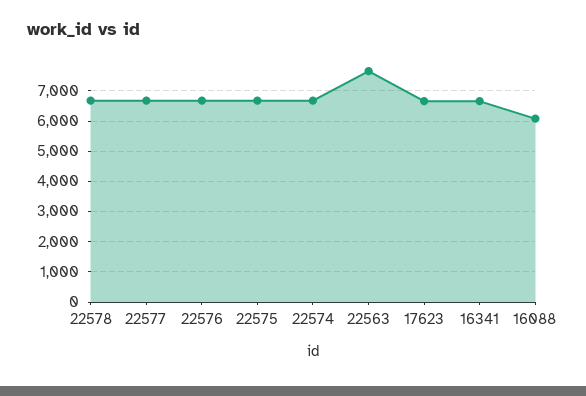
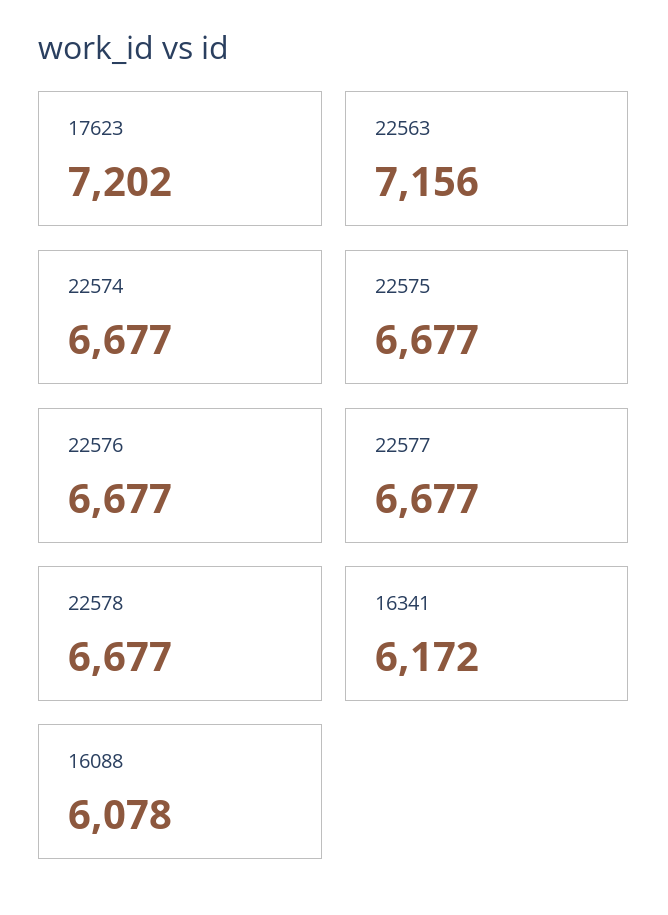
  {
    "22578": 6677,
    "22577": 6677,
    "22576": 6677,
    "22575": 6677,
    "22574": 6677,
-   "22563": 7600,
+   "22563": 7156,
-   "17623": 6600,
+   "17623": 7202,
-   "16341": 6600,
+   "16341": 6172,
    "16088": 6078
  }

